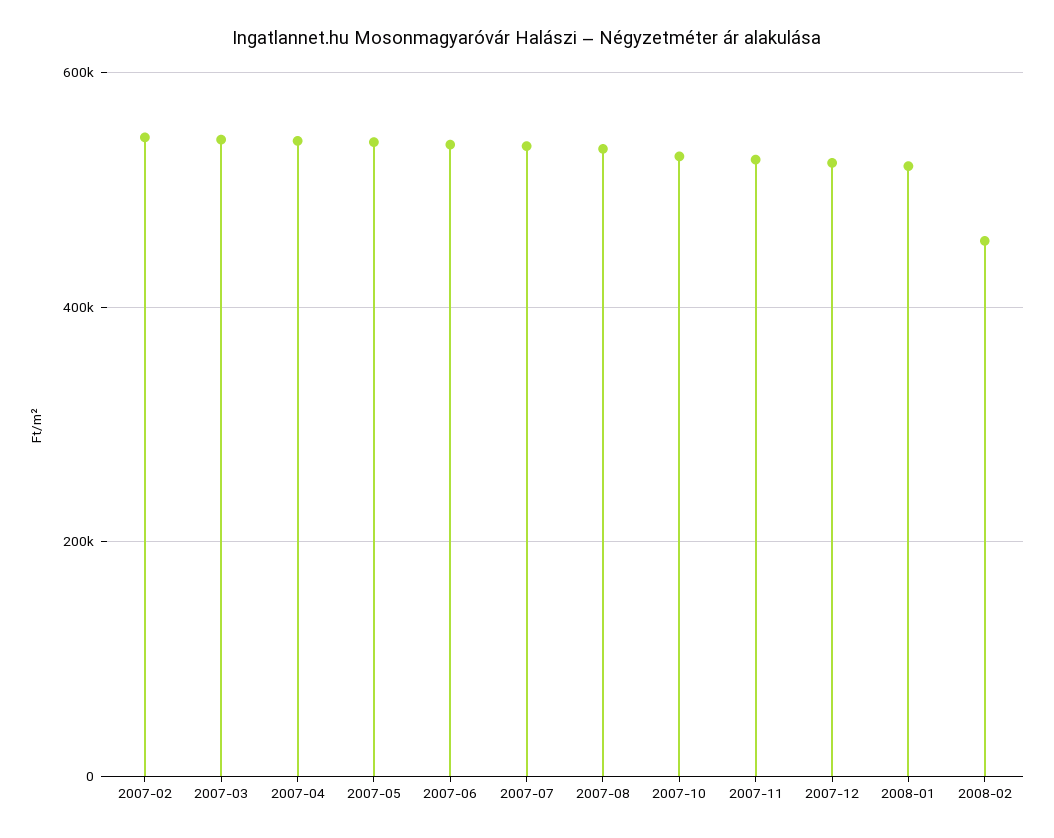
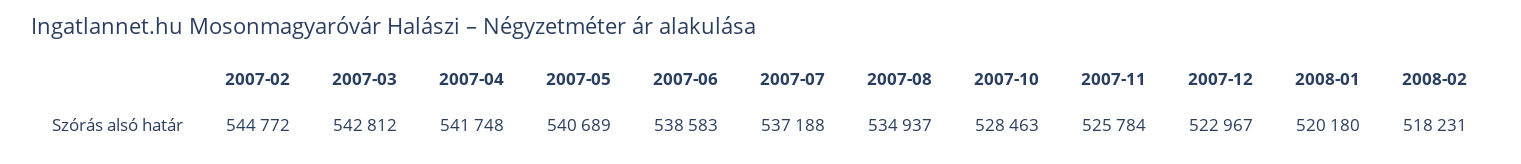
  {
    "2007-02": 544772,
    "2007-03": 542812,
    "2007-04": 541748,
    "2007-05": 540689,
    "2007-06": 538583,
    "2007-07": 537188,
    "2007-08": 534937,
    "2007-10": 528463,
    "2007-11": 525784,
    "2007-12": 522967,
    "2008-01": 520180,
-   "2008-02": 460000
+   "2008-02": 518231
  }

